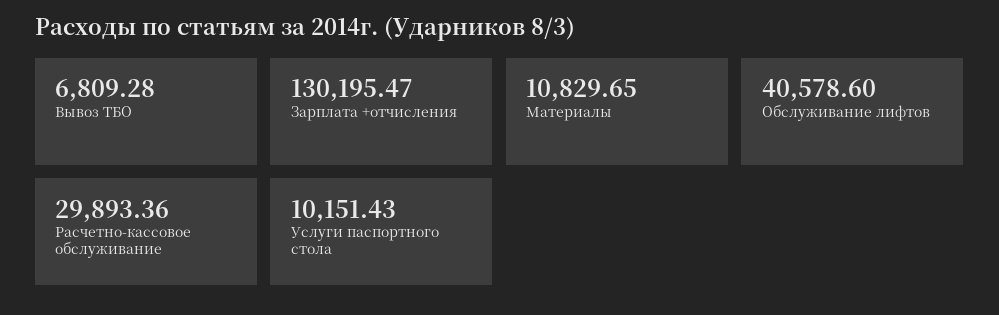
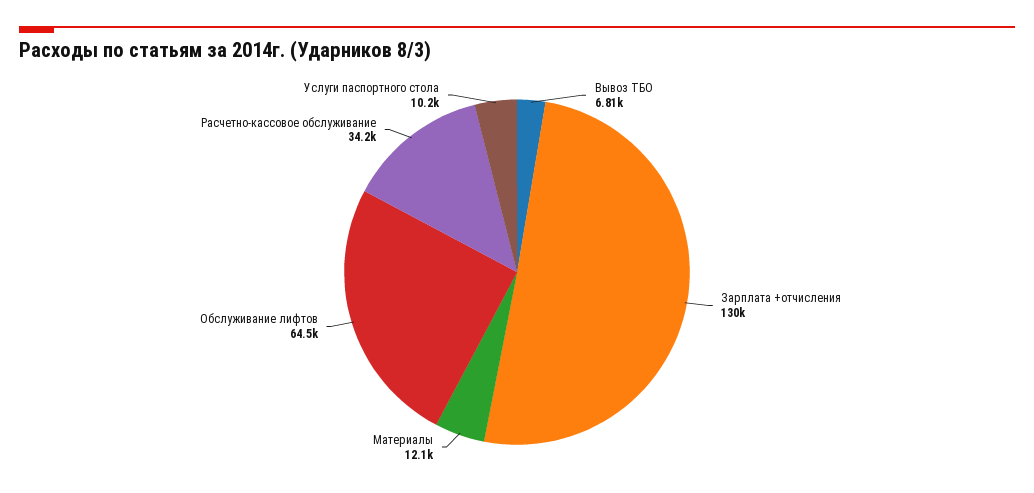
  {
    "Вывоз ТБО": 6809.28,
    "Зарплата +отчисления": 130195.47,
-   "Материалы": 10829.65,
+   "Материалы": 12100,
-   "Обслуживание лифтов": 40578.6,
+   "Обслуживание лифтов": 64500,
-   "Расчетно-кассовое обслуживание": 29893.36,
+   "Расчетно-кассовое обслуживание": 34200,
    "Услуги паспортного стола": 10151.43
  }

